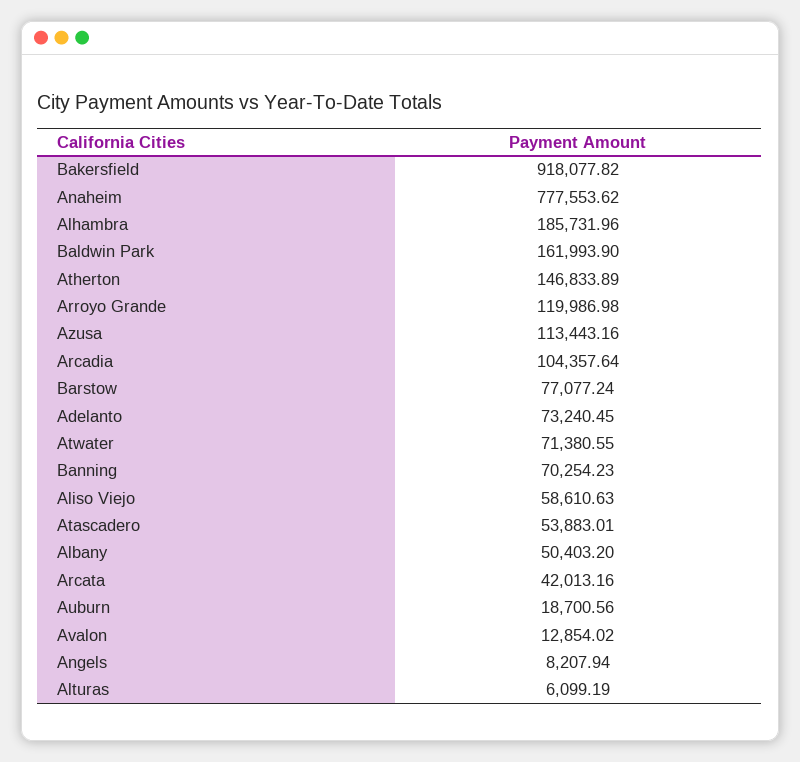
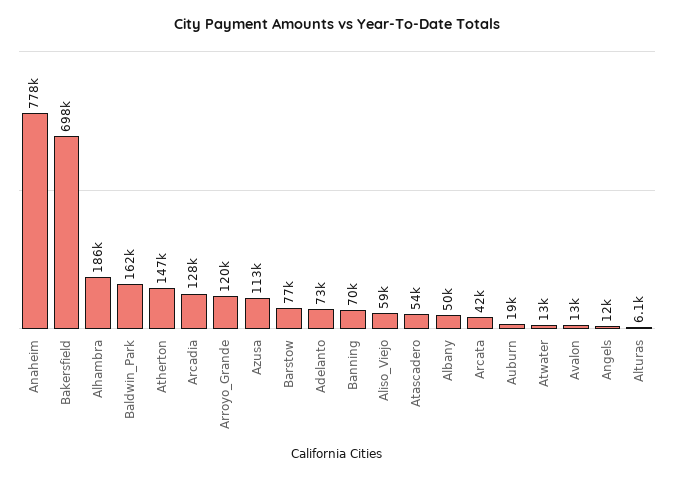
  {
-   "Bakersfield": 918077.82,
+   "Bakersfield": 698000,
    "Anaheim": 777553.62,
    "Alhambra": 185731.96,
    "Baldwin Park": 161993.9,
    "Atherton": 146833.89,
    "Arroyo Grande": 119986.98,
    "Azusa": 113443.16,
-   "Arcadia": 104357.64,
+   "Arcadia": 128000,
    "Barstow": 77077.24,
    "Adelanto": 73240.45,
-   "Atwater": 71380.55,
+   "Atwater": 13000,
    "Banning": 70254.23,
    "Aliso Viejo": 58610.63,
    "Atascadero": 53883.01,
    "Albany": 50403.2,
    "Arcata": 42013.16,
    "Auburn": 18700.56,
    "Avalon": 12854.02,
-   "Angels": 8207.94,
+   "Angels": 12000,
    "Alturas": 6099.19
  }

